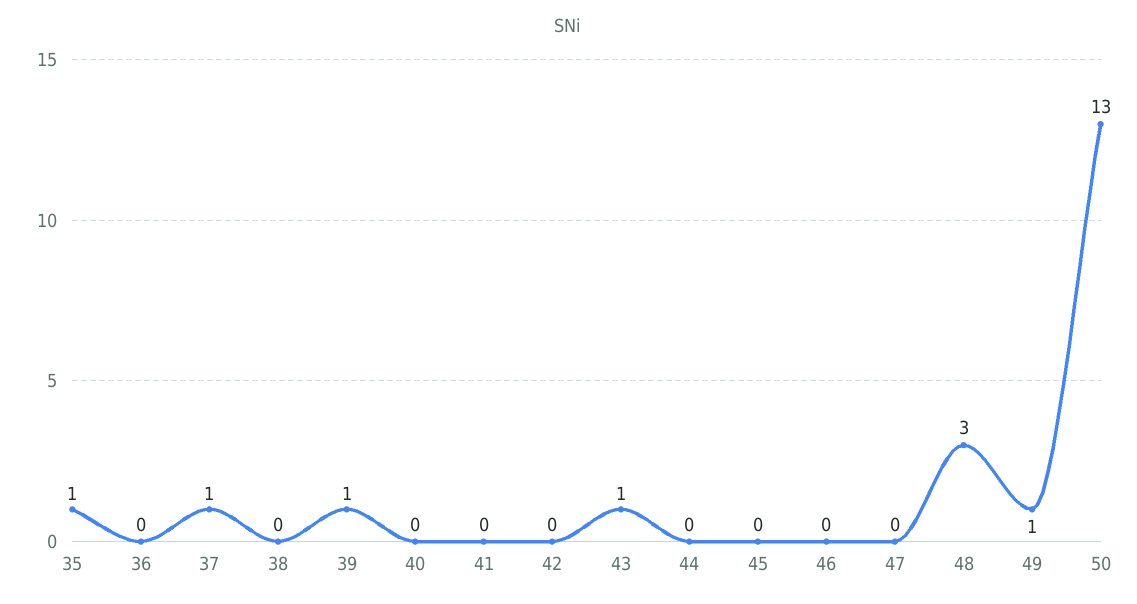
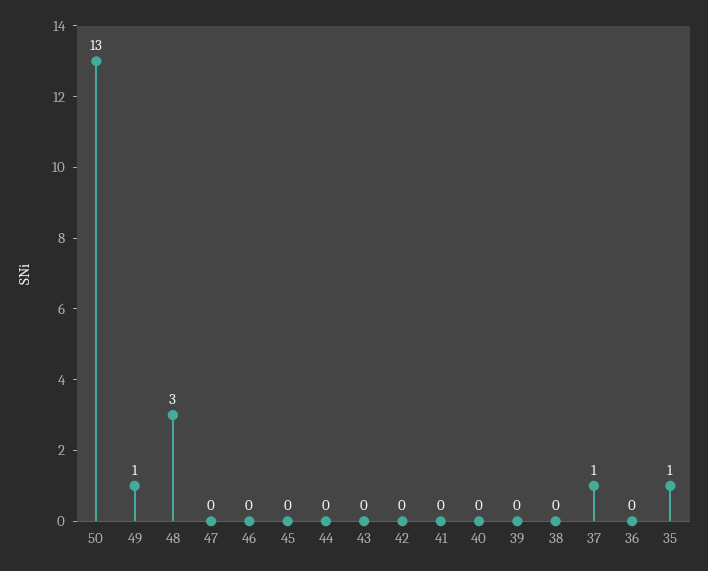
  {
    "35": 1,
    "36": 0,
    "37": 1,
    "38": 0,
-   "39": 1,
+   "39": 0,
    "40": 0,
    "41": 0,
    "42": 0,
-   "43": 1,
+   "43": 0,
    "44": 0,
    "45": 0,
    "46": 0,
    "47": 0,
    "48": 3,
    "49": 1,
    "50": 13
  }

